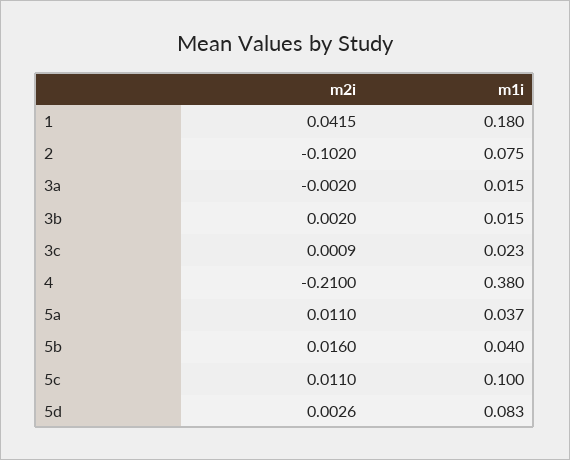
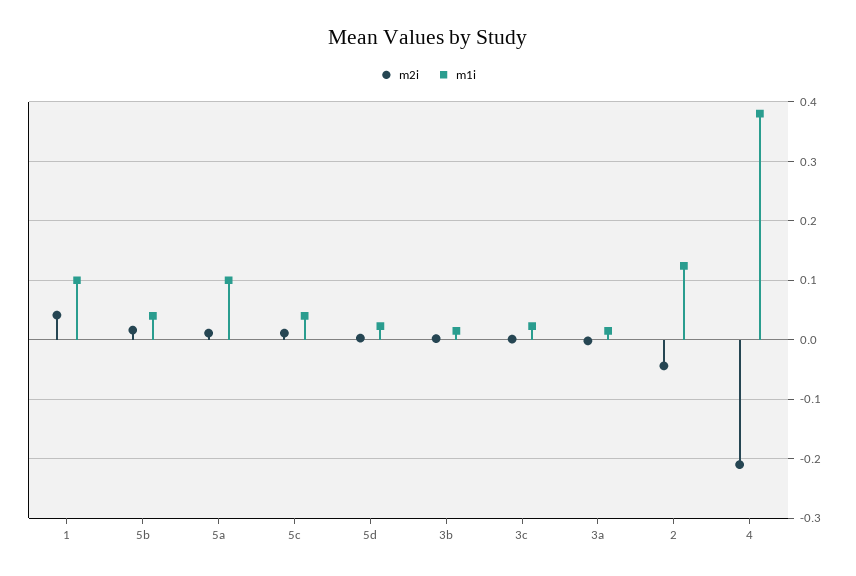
  {
    "m2i": {
      "1": 0.0415,
-     "2": -0.102,
+     "2": -0.04,
      "3a": -0.002,
      "3b": 0.002,
      "3c": 0.0009,
      "4": -0.21,
      "5a": 0.011,
      "5b": 0.016,
      "5c": 0.011,
      "5d": 0.0026
    },
    "m1i": {
-     "1": 0.18,
+     "1": 0.1,
-     "2": 0.075,
+     "2": 0.12,
      "3a": 0.015,
      "3b": 0.015,
      "3c": 0.023,
      "4": 0.38,
-     "5a": 0.037,
+     "5a": 0.1,
      "5b": 0.04,
-     "5c": 0.1,
+     "5c": 0.04,
-     "5d": 0.083
+     "5d": 0.02
    }
  }

